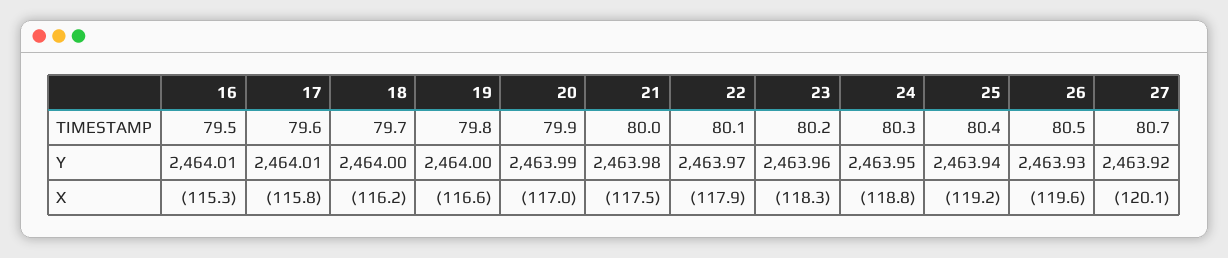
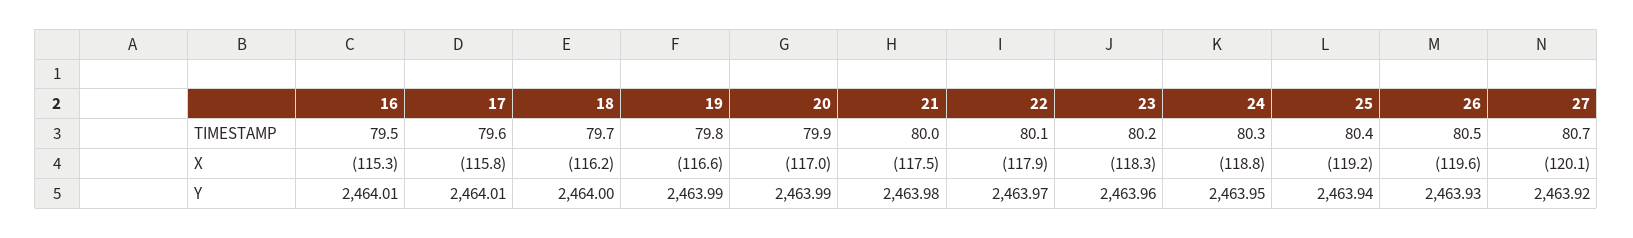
  {
    "16": {
      "TIMESTAMP": 79.5,
      "Y": 2464.01,
      "X": -115.3
    },
    "17": {
      "TIMESTAMP": 79.6,
      "Y": 2464.01,
      "X": -115.8
    },
    "18": {
      "TIMESTAMP": 79.7,
      "Y": 2464,
      "X": -116.2
    },
    "19": {
      "TIMESTAMP": 79.8,
-     "Y": 2464,
+     "Y": 2463.99,
      "X": -116.6
    },
    "20": {
      "TIMESTAMP": 79.9,
      "Y": 2463.99,
      "X": -117
    },
    "21": {
      "TIMESTAMP": 80,
      "Y": 2463.98,
      "X": -117.5
    },
    "22": {
      "TIMESTAMP": 80.1,
      "Y": 2463.97,
      "X": -117.9
    },
    "23": {
      "TIMESTAMP": 80.2,
      "Y": 2463.96,
      "X": -118.3
    },
    "24": {
      "TIMESTAMP": 80.3,
      "Y": 2463.95,
      "X": -118.8
    },
    "25": {
      "TIMESTAMP": 80.4,
      "Y": 2463.94,
      "X": -119.2
    },
    "26": {
      "TIMESTAMP": 80.5,
      "Y": 2463.93,
      "X": -119.6
    },
    "27": {
      "TIMESTAMP": 80.7,
      "Y": 2463.92,
      "X": -120.1
    }
  }

